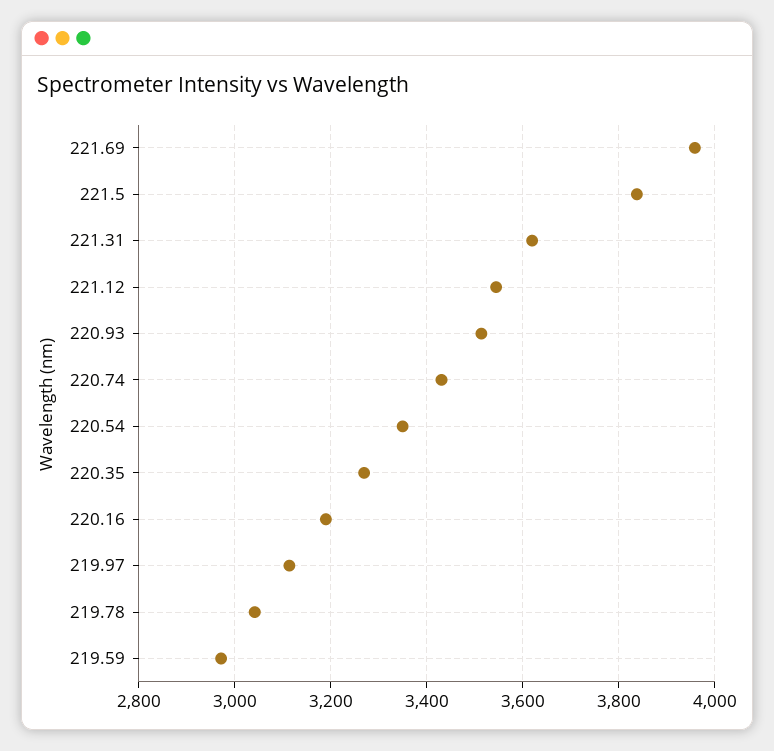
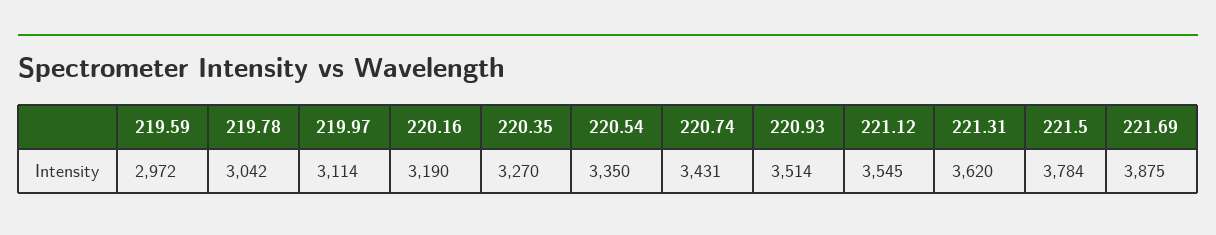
  {
-   "221.69": 3960,
+   "221.69": 3875,
-   "221.5": 3840,
+   "221.5": 3784,
    "221.31": 3620,
    "221.12": 3545,
    "220.93": 3514,
    "220.74": 3431,
    "220.54": 3350,
    "220.35": 3270,
    "220.16": 3190,
    "219.97": 3114,
    "219.78": 3042,
    "219.59": 2972
  }

